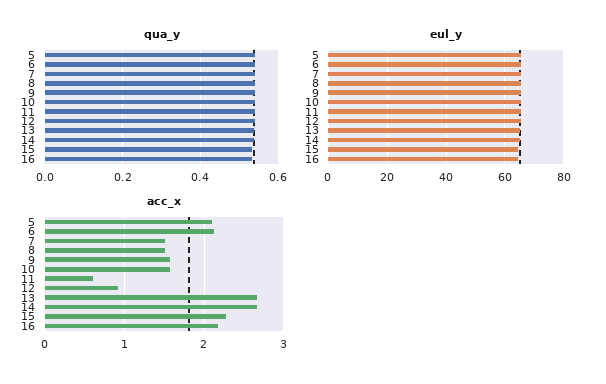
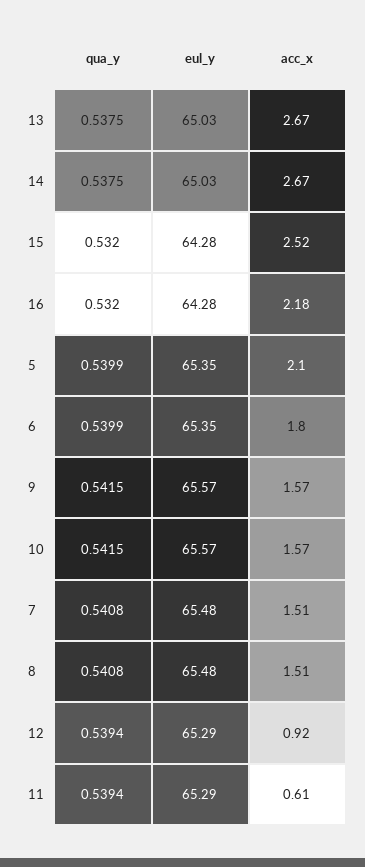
  {
    "qua_y": {
      "5": 0.5399,
      "6": 0.5399,
      "7": 0.5408,
      "8": 0.5408,
      "9": 0.5415,
      "10": 0.5415,
      "11": 0.5394,
      "12": 0.5394,
      "13": 0.5375,
      "14": 0.5375,
      "15": 0.532,
      "16": 0.532
    },
    "eul_y": {
      "5": 65.35,
      "6": 65.35,
      "7": 65.48,
      "8": 65.48,
      "9": 65.57,
      "10": 65.57,
      "11": 65.29,
      "12": 65.29,
      "13": 65.03,
      "14": 65.03,
      "15": 64.28,
      "16": 64.28
    },
    "acc_x": {
      "5": 2.1,
-     "6": 2.1,
+     "6": 1.8,
      "7": 1.51,
      "8": 1.51,
      "9": 1.57,
      "10": 1.57,
      "11": 0.61,
      "12": 0.92,
      "13": 2.67,
      "14": 2.67,
-     "15": 2.3,
+     "15": 2.52,
      "16": 2.18
    }
  }

